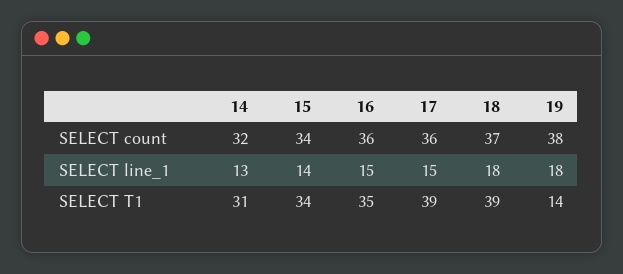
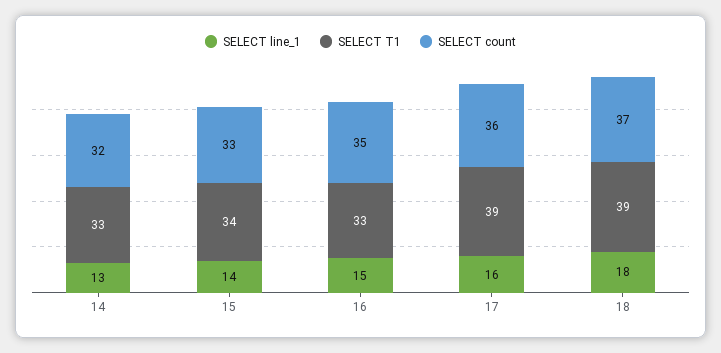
  {
    "SELECT count": {
      "14": 32,
-     "15": 34,
+     "15": 33,
-     "16": 36,
+     "16": 35,
      "17": 36,
-     "18": 37,
+     "18": 37
-     "19": 38
    },
    "SELECT line_1": {
      "14": 13,
      "15": 14,
      "16": 15,
-     "17": 15,
+     "17": 16,
-     "18": 18,
+     "18": 18
-     "19": 18
    },
    "SELECT T1": {
-     "14": 31,
+     "14": 33,
      "15": 34,
-     "16": 35,
+     "16": 33,
      "17": 39,
-     "18": 39,
+     "18": 39
-     "19": 14
    }
  }

